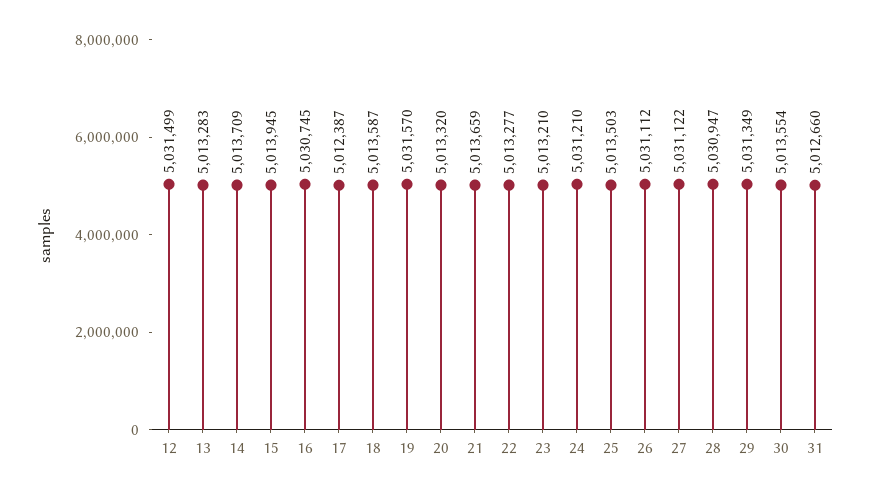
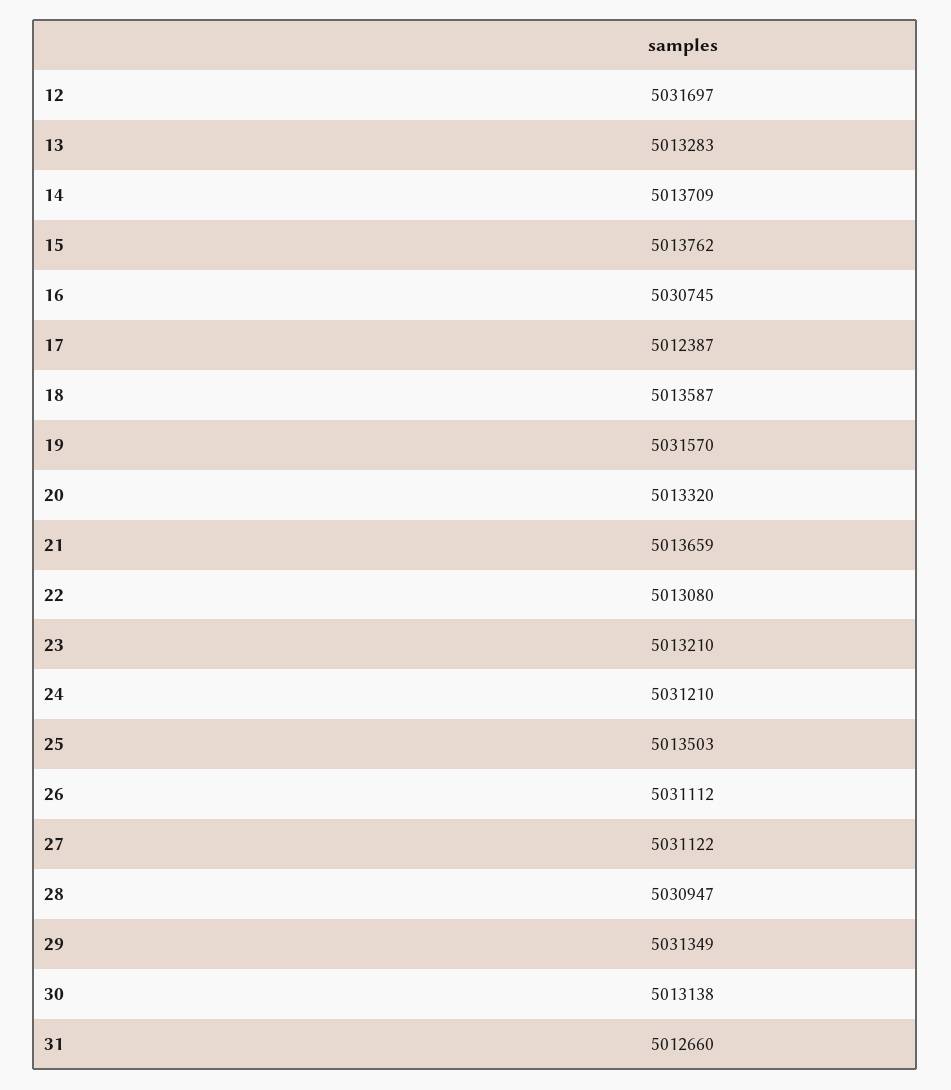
  {
-   "12": 5031499,
+   "12": 5031697,
    "13": 5013283,
    "14": 5013709,
-   "15": 5013945,
+   "15": 5013762,
    "16": 5030745,
    "17": 5012387,
    "18": 5013587,
    "19": 5031570,
    "20": 5013320,
    "21": 5013659,
-   "22": 5013277,
+   "22": 5013080,
    "23": 5013210,
    "24": 5031210,
    "25": 5013503,
    "26": 5031112,
    "27": 5031122,
    "28": 5030947,
    "29": 5031349,
-   "30": 5013554,
+   "30": 5013138,
    "31": 5012660
  }

